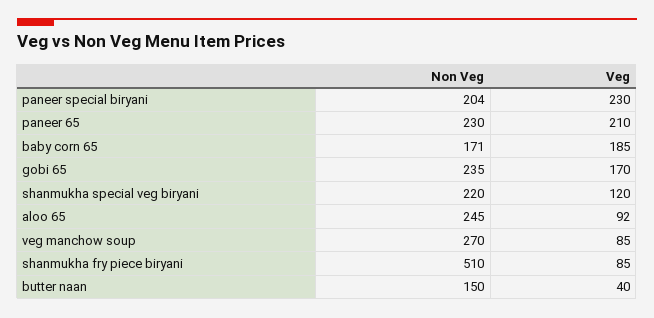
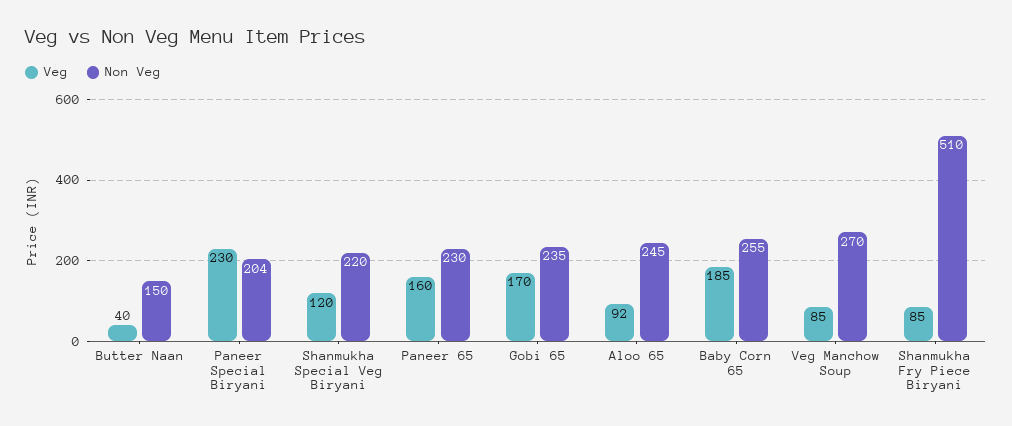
  {
    "Non Veg": {
      "paneer special biryani": 204,
      "paneer 65": 230,
-     "baby corn 65": 171,
+     "baby corn 65": 255,
      "gobi 65": 235,
      "shanmukha special veg biryani": 220,
      "aloo 65": 245,
      "veg manchow soup": 270,
      "shanmukha fry piece biryani": 510,
      "butter naan": 150
    },
    "Veg": {
      "paneer special biryani": 230,
-     "paneer 65": 210,
+     "paneer 65": 160,
      "baby corn 65": 185,
      "gobi 65": 170,
      "shanmukha special veg biryani": 120,
      "aloo 65": 92,
      "veg manchow soup": 85,
      "shanmukha fry piece biryani": 85,
      "butter naan": 40
    }
  }

